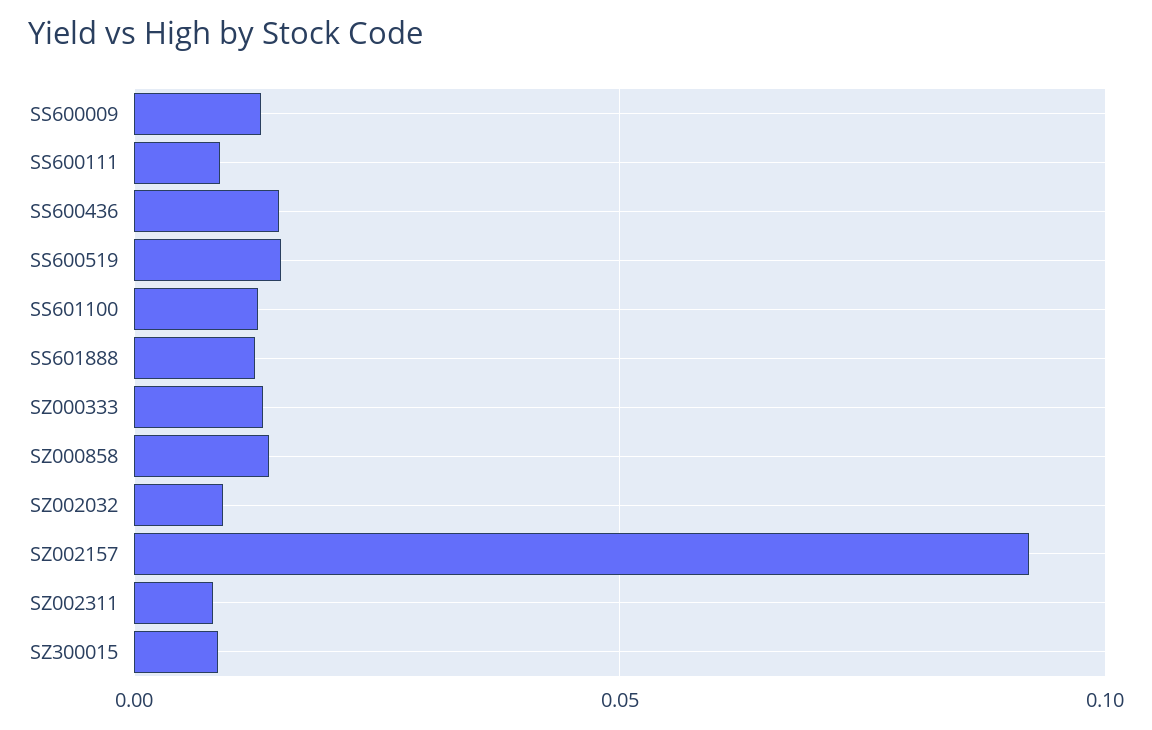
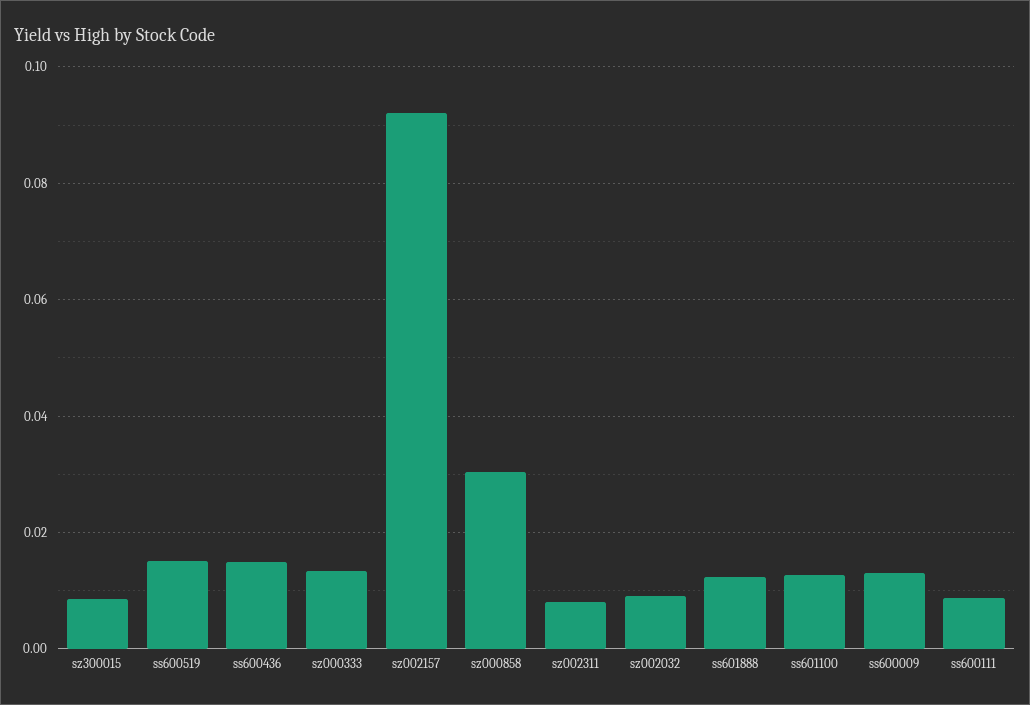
  {
    "SS600009": 0.014,
    "SS600111": 0.008,
    "SS600436": 0.014,
    "SS600519": 0.016,
    "SS601100": 0.012,
    "SS601888": 0.012,
    "SZ000333": 0.014,
-   "SZ000858": 0.015,
+   "SZ000858": 0.03,
    "SZ002032": 0.01,
    "SZ002157": 0.092,
    "SZ002311": 0.008,
    "SZ300015": 0.008
  }

